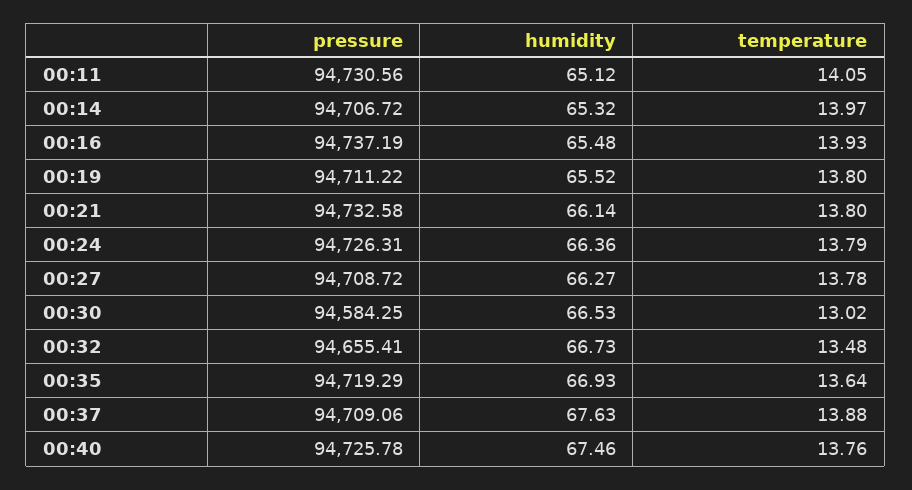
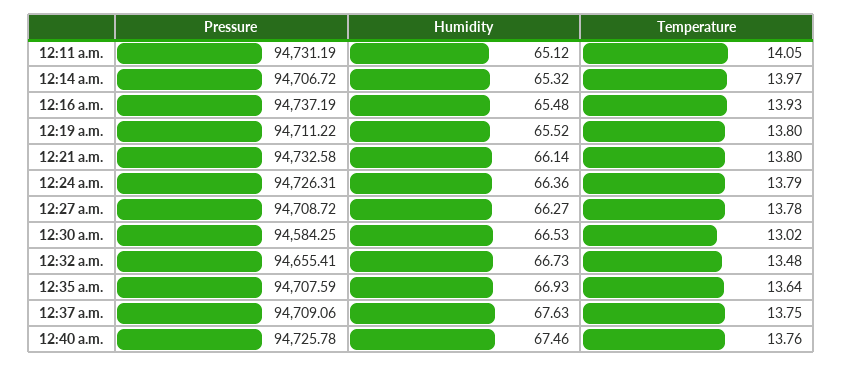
  {
    "pressure": {
-     "00:11": 94730.56,
+     "00:11": 94731.19,
      "00:14": 94706.72,
      "00:16": 94737.19,
      "00:19": 94711.22,
      "00:21": 94732.58,
      "00:24": 94726.31,
      "00:27": 94708.72,
      "00:30": 94584.25,
      "00:32": 94655.41,
-     "00:35": 94719.29,
+     "00:35": 94707.59,
      "00:37": 94709.06,
      "00:40": 94725.78
    },
    "humidity": {
      "00:11": 65.12,
      "00:14": 65.32,
      "00:16": 65.48,
      "00:19": 65.52,
      "00:21": 66.14,
      "00:24": 66.36,
      "00:27": 66.27,
      "00:30": 66.53,
      "00:32": 66.73,
      "00:35": 66.93,
      "00:37": 67.63,
      "00:40": 67.46
    },
    "temperature": {
      "00:11": 14.05,
      "00:14": 13.97,
      "00:16": 13.93,
      "00:19": 13.8,
      "00:21": 13.8,
      "00:24": 13.79,
      "00:27": 13.78,
      "00:30": 13.02,
      "00:32": 13.48,
      "00:35": 13.64,
-     "00:37": 13.88,
+     "00:37": 13.75,
      "00:40": 13.76
    }
  }

